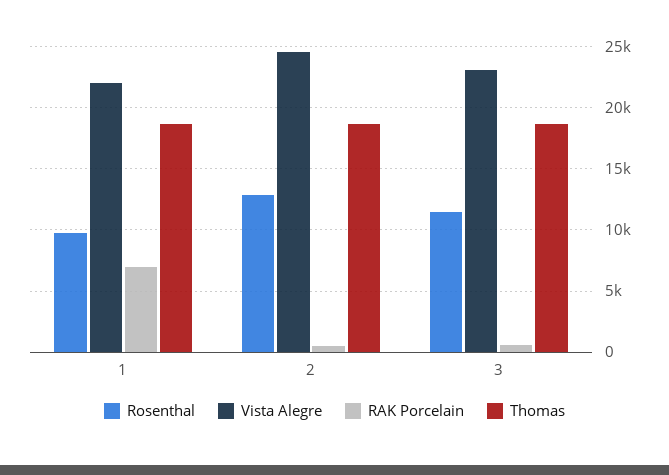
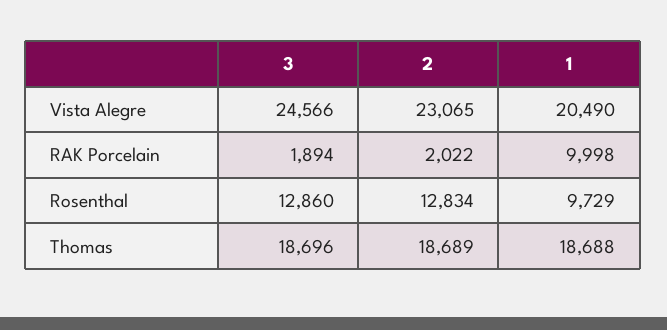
  {
    "Rosenthal": {
      "1": 9729,
      "2": 12834,
-     "3": 11500
+     "3": 12860
    },
    "Vista Alegre": {
-     "1": 22000,
+     "1": 20490,
-     "2": 24500,
+     "2": 23065,
-     "3": 23000
+     "3": 24566
    },
    "RAK Porcelain": {
-     "1": 7000,
+     "1": 9998,
-     "2": 500,
+     "2": 2022,
-     "3": 500
+     "3": 1894
    },
    "Thomas": {
      "1": 18688,
      "2": 18689,
      "3": 18696
    }
  }

